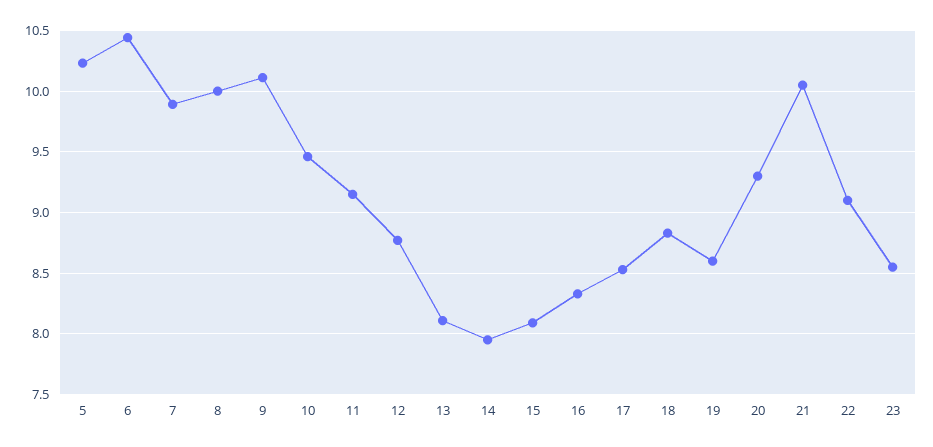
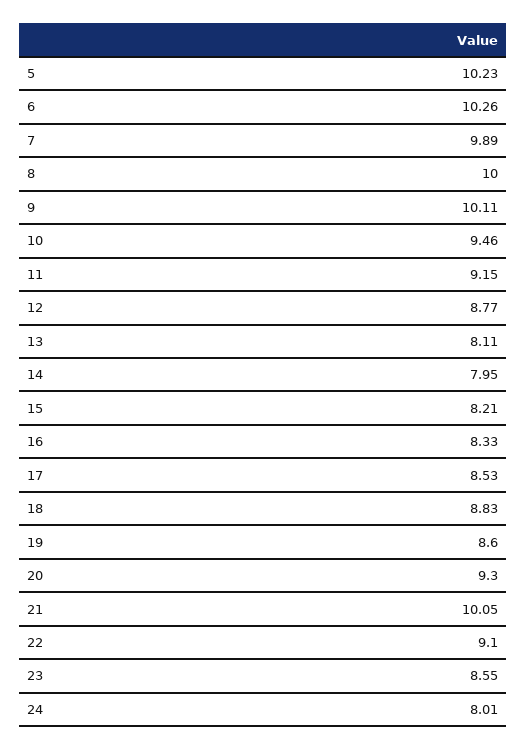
  {
    "5": 10.23,
-   "6": 10.45,
+   "6": 10.26,
    "7": 9.89,
    "8": 10,
    "9": 10.11,
    "10": 9.46,
    "11": 9.15,
    "12": 8.77,
    "13": 8.11,
    "14": 7.95,
-   "15": 8.1,
+   "15": 8.21,
    "16": 8.33,
    "17": 8.53,
    "18": 8.83,
    "19": 8.6,
    "20": 9.3,
    "21": 10.05,
    "22": 9.1,
-   "23": 8.55
+   "23": 8.55,
+   "24": 8.01
  }

